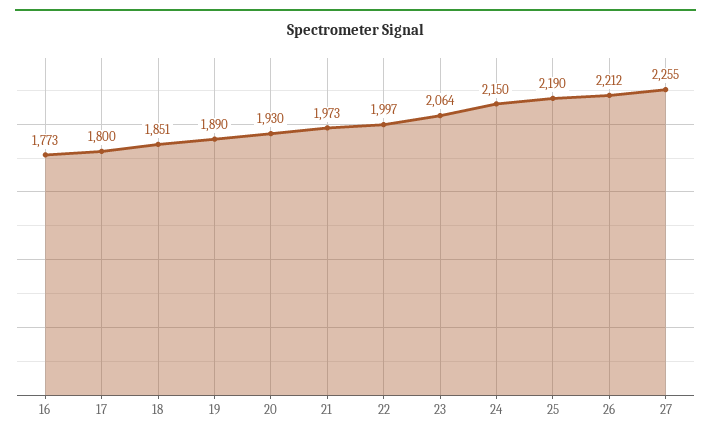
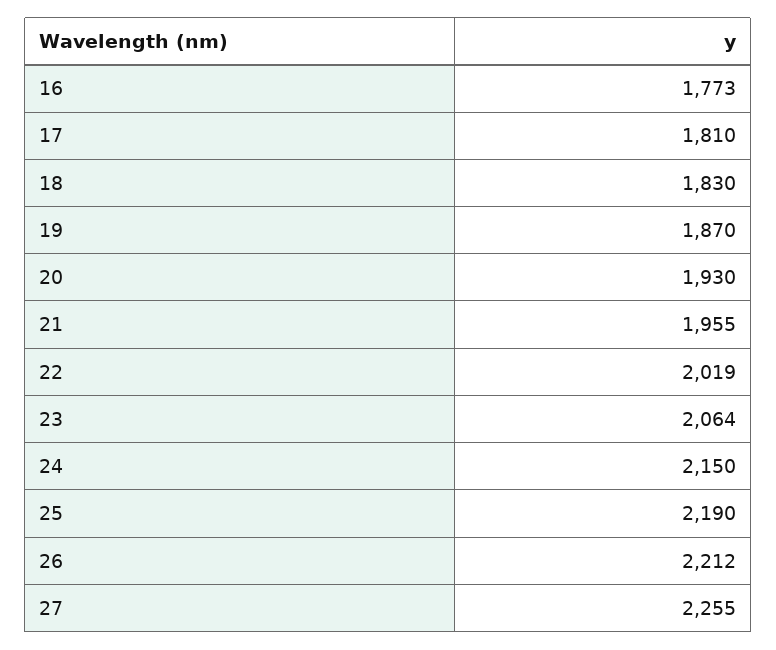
  {
    "16": 1773,
-   "17": 1800,
+   "17": 1810,
-   "18": 1851,
+   "18": 1830,
-   "19": 1890,
+   "19": 1870,
    "20": 1930,
-   "21": 1973,
+   "21": 1955,
-   "22": 1997,
+   "22": 2019,
    "23": 2064,
    "24": 2150,
    "25": 2190,
    "26": 2212,
    "27": 2255
  }

